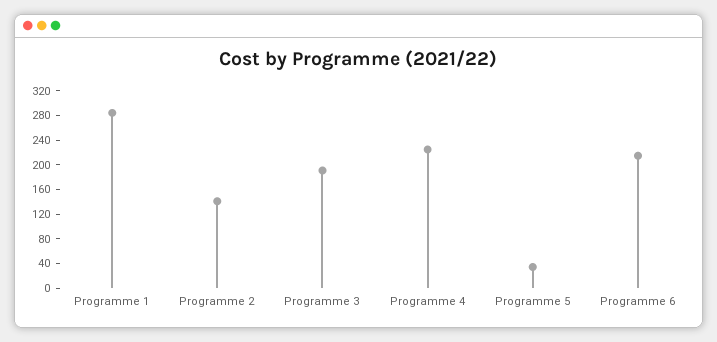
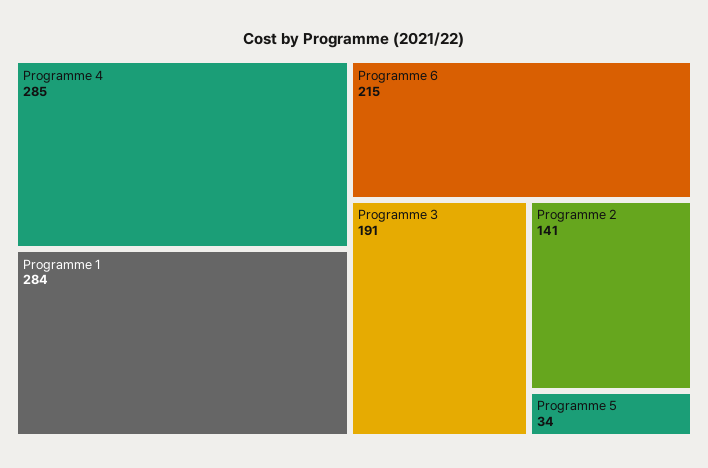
  {
    "Programme 1": 284,
    "Programme 2": 141,
    "Programme 3": 191,
-   "Programme 4": 220,
+   "Programme 4": 285,
    "Programme 5": 34,
    "Programme 6": 215
  }

